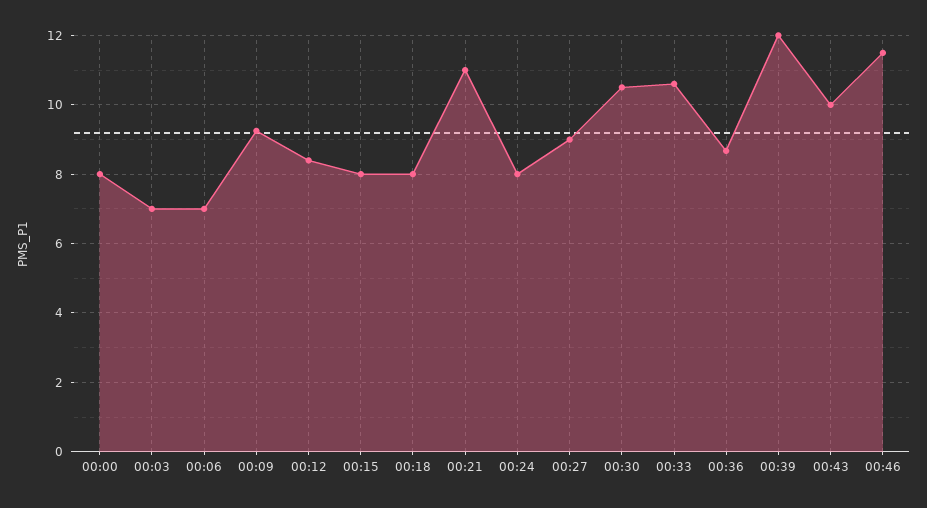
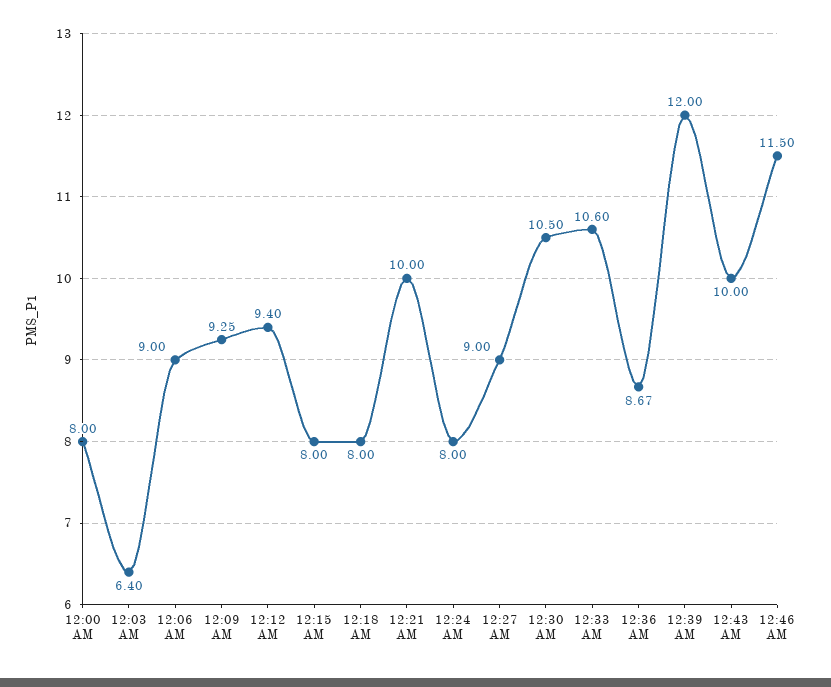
  {
    "00:00": 8,
-   "00:03": 7,
+   "00:03": 6.4,
-   "00:06": 7,
+   "00:06": 9,
    "00:09": 9.25,
-   "00:12": 8.4,
+   "00:12": 9.4,
    "00:15": 8,
    "00:18": 8,
-   "00:21": 11,
+   "00:21": 10,
    "00:24": 8,
    "00:27": 9,
    "00:30": 10.5,
    "00:33": 10.6,
    "00:36": 8.67,
    "00:39": 12,
    "00:43": 10,
    "00:46": 11.5
  }

